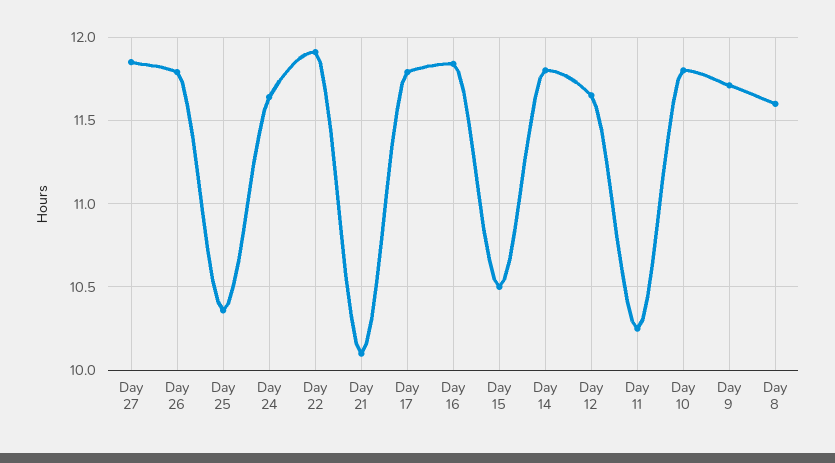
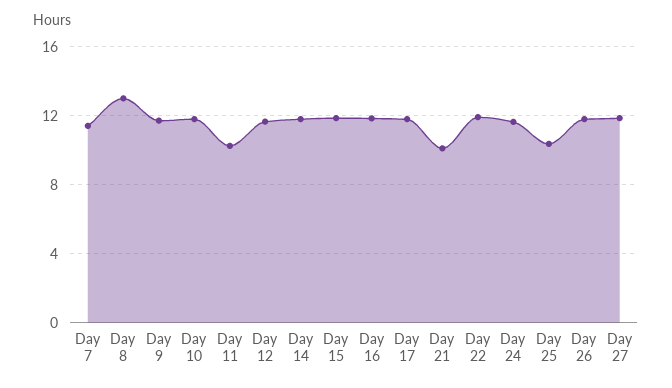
  {
    "Day 27": 11.85,
    "Day 26": 11.8,
    "Day 25": 10.35,
    "Day 24": 11.65,
    "Day 22": 11.9,
    "Day 21": 10.1,
    "Day 17": 11.8,
    "Day 16": 11.85,
-   "Day 15": 10.5,
+   "Day 15": 12,
    "Day 14": 11.8,
    "Day 12": 11.65,
    "Day 11": 10.25,
    "Day 10": 11.8,
    "Day 9": 11.7,
-   "Day 8": 11.6
+   "Day 8": 13,
+   "Day 7": 11.5
  }

